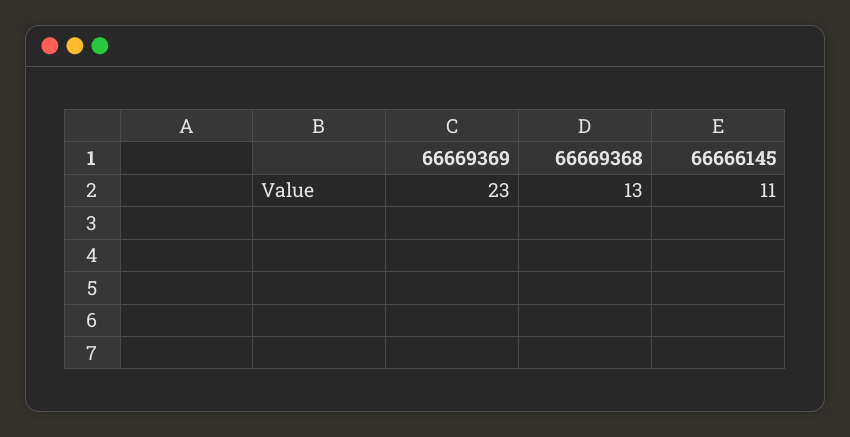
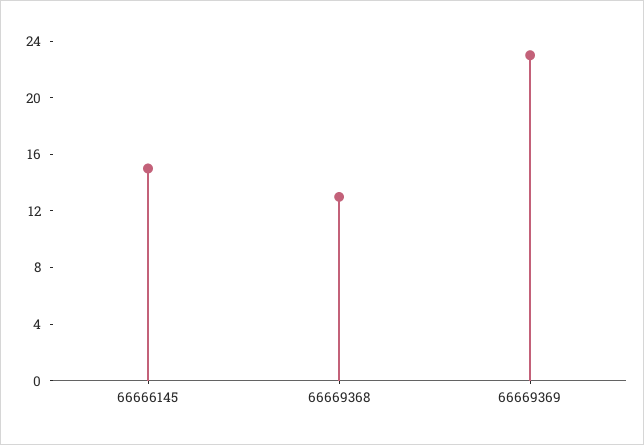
  {
    "66669369": 23,
    "66669368": 13,
-   "66666145": 11
+   "66666145": 15
  }

